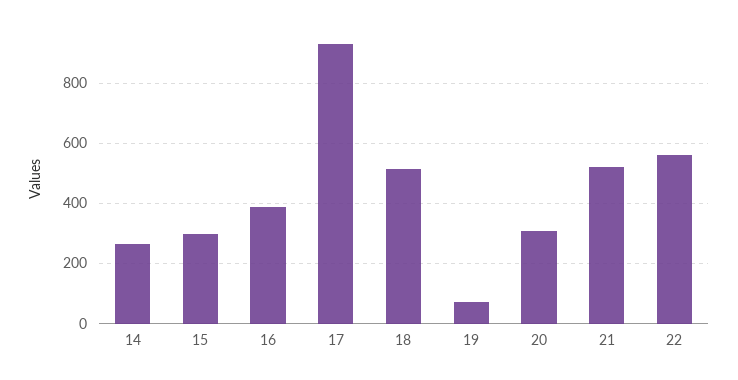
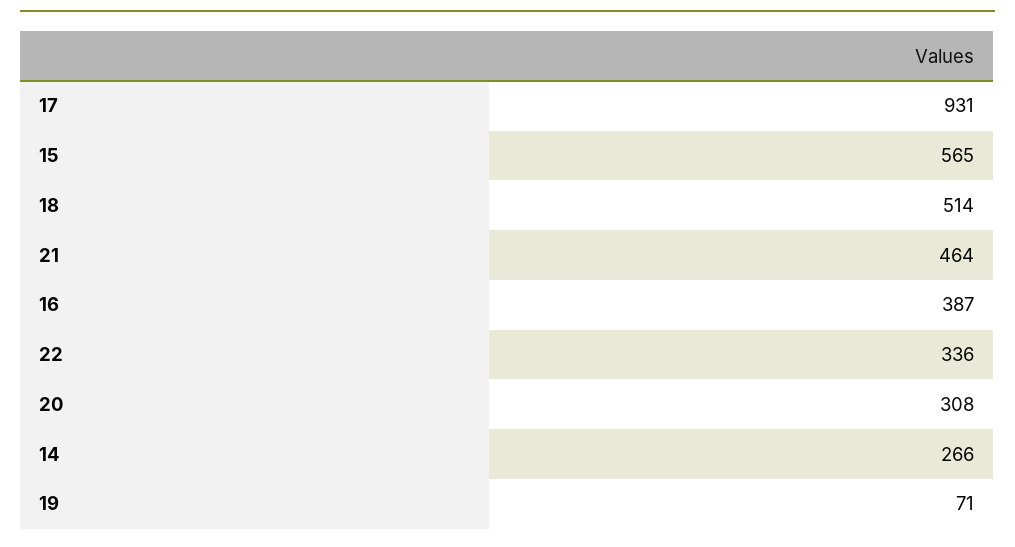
  {
    "14": 266,
-   "15": 300,
+   "15": 565,
    "16": 387,
    "17": 931,
    "18": 514,
    "19": 71,
    "20": 308,
-   "21": 520,
+   "21": 464,
-   "22": 560
+   "22": 336
  }

